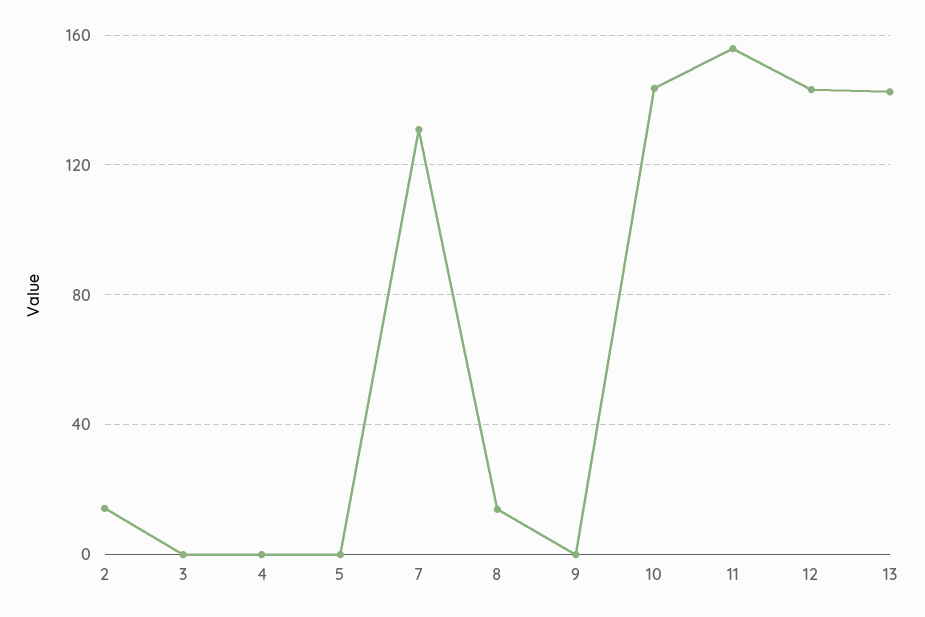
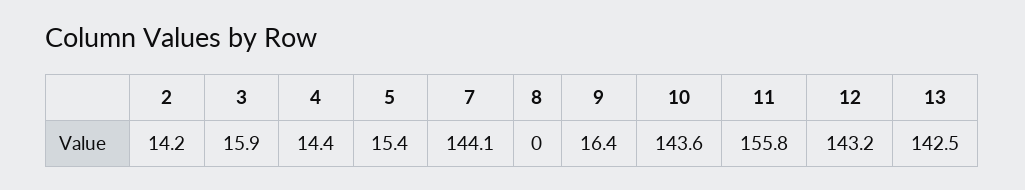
  {
    "2": 14.2,
-   "3": 0,
+   "3": 15.9,
-   "4": 0,
+   "4": 14.4,
-   "5": 0,
+   "5": 15.4,
-   "7": 130,
+   "7": 144.1,
-   "8": 15,
+   "8": 0,
-   "9": 0,
+   "9": 16.4,
    "10": 143.6,
    "11": 155.8,
    "12": 143.2,
    "13": 142.5
  }

